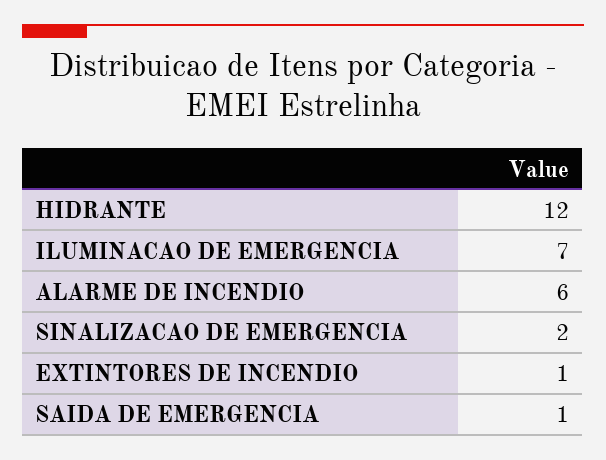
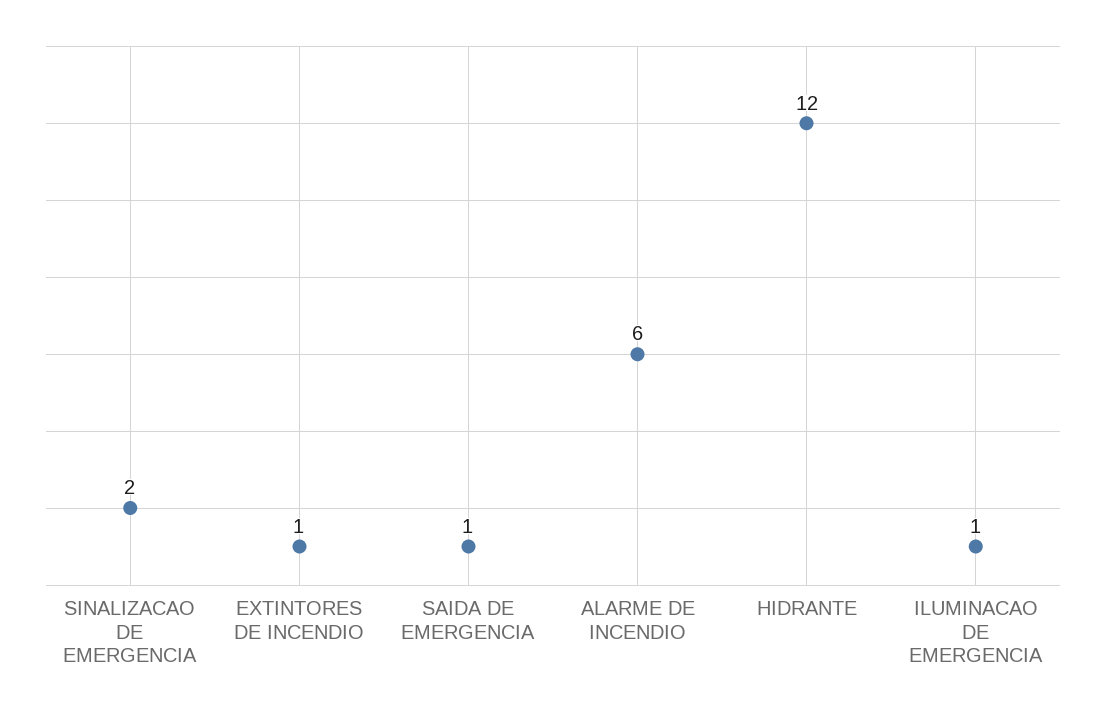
  {
    "HIDRANTE": 12,
-   "ILUMINACAO DE EMERGENCIA": 7,
+   "ILUMINACAO DE EMERGENCIA": 1,
    "ALARME DE INCENDIO": 6,
    "SINALIZACAO DE EMERGENCIA": 2,
    "EXTINTORES DE INCENDIO": 1,
    "SAIDA DE EMERGENCIA": 1
  }

